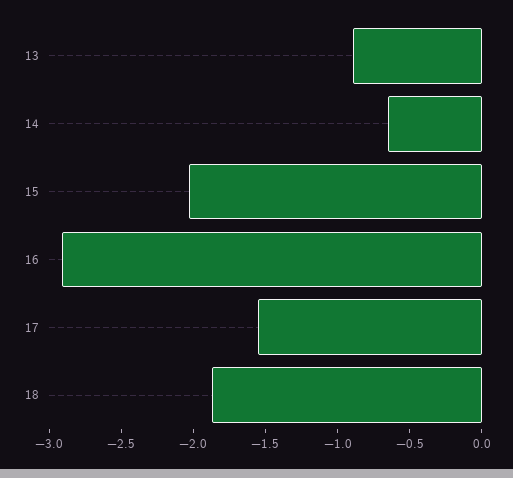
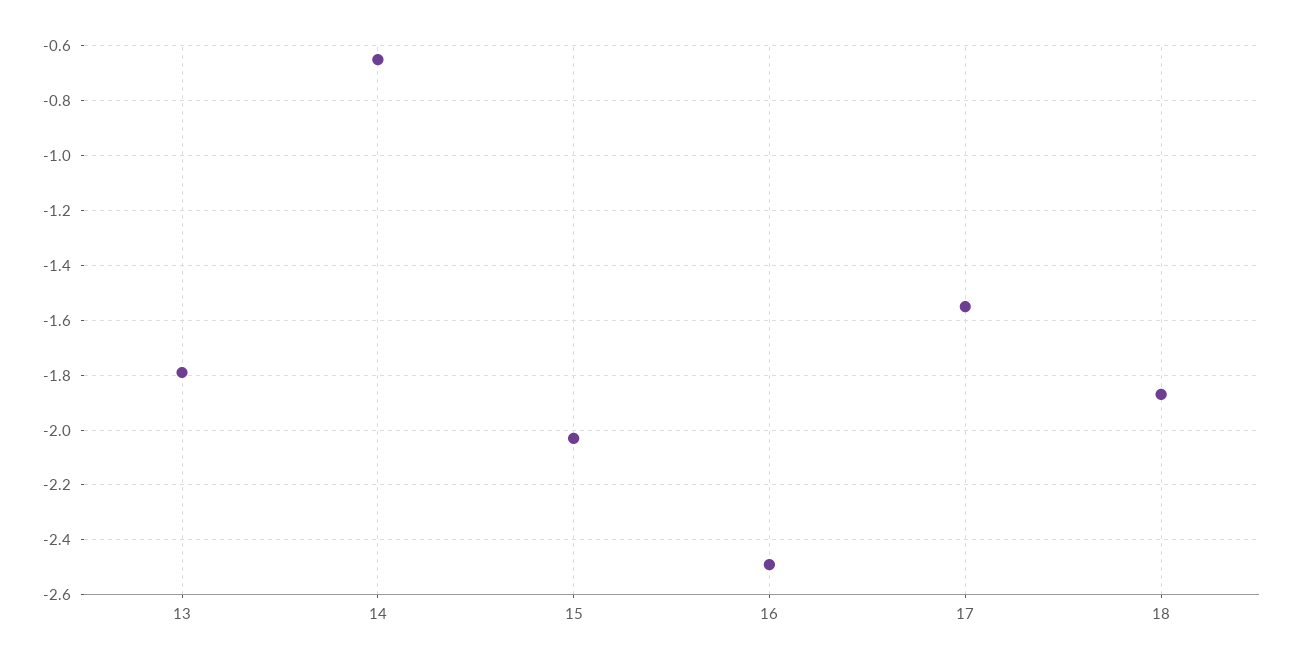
  {
-   "13": -0.9,
+   "13": -1.8,
    "14": -0.65,
    "15": -2.05,
-   "16": -2.9,
+   "16": -2.5,
    "17": -1.55,
    "18": -1.85
  }

